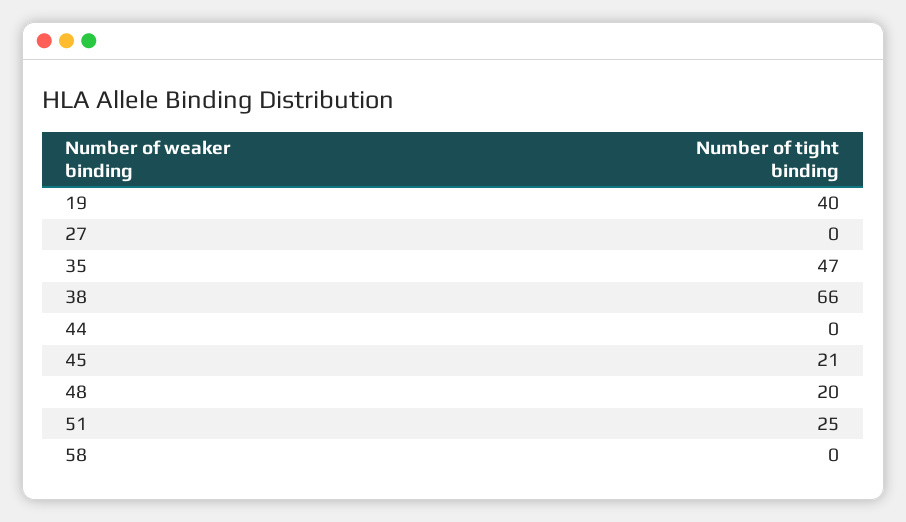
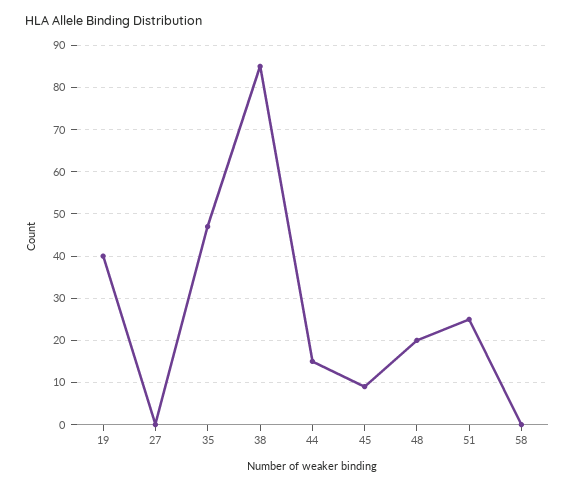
  {
    "19": 40,
    "27": 0,
    "35": 47,
-   "38": 66,
+   "38": 85,
-   "44": 0,
+   "44": 15,
-   "45": 21,
+   "45": 10,
    "48": 20,
    "51": 25,
    "58": 0
  }

